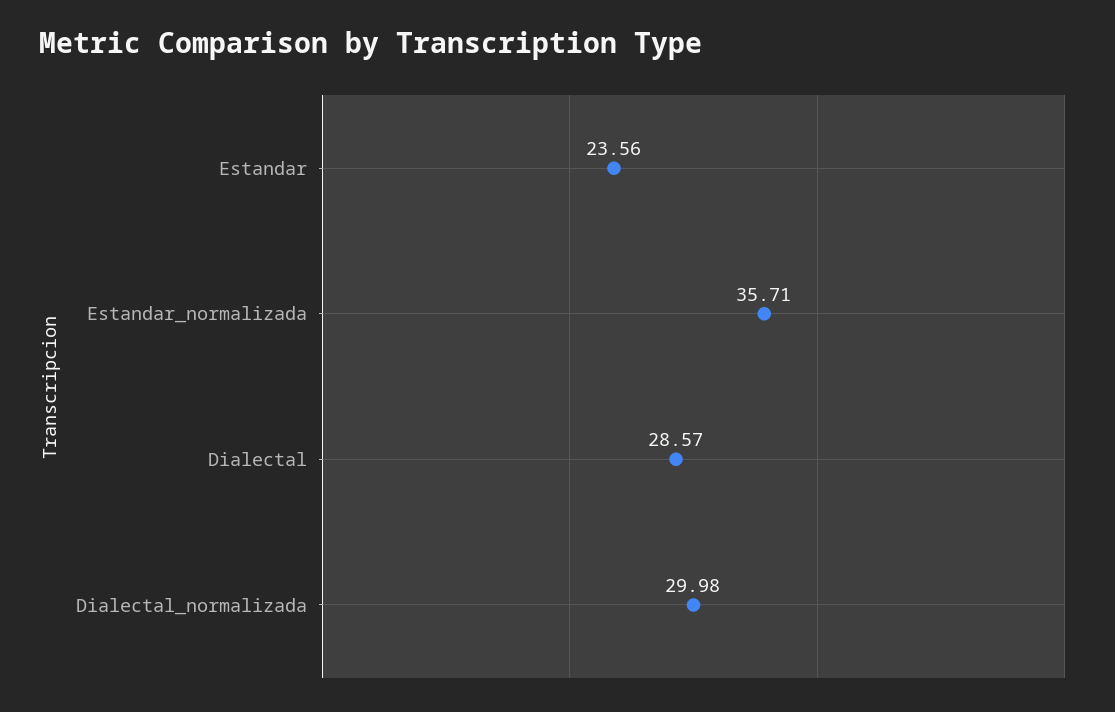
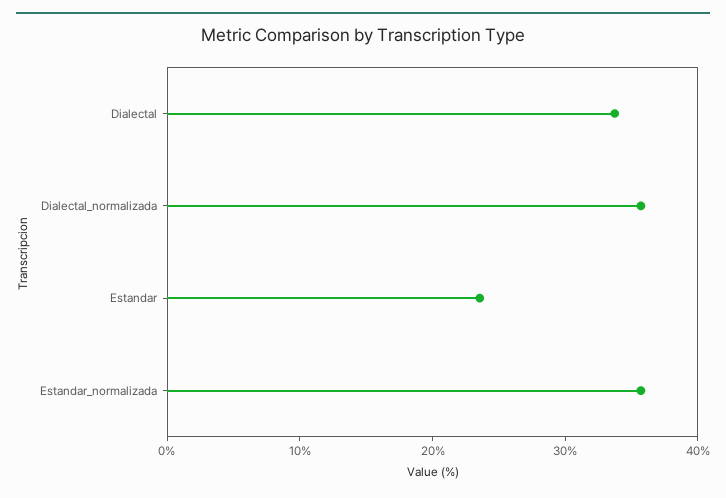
  {
    "Estandar": 23.56,
    "Estandar_normalizada": 35.71,
-   "Dialectal": 28.57,
+   "Dialectal": 34,
-   "Dialectal_normalizada": 29.98
+   "Dialectal_normalizada": 36
  }

